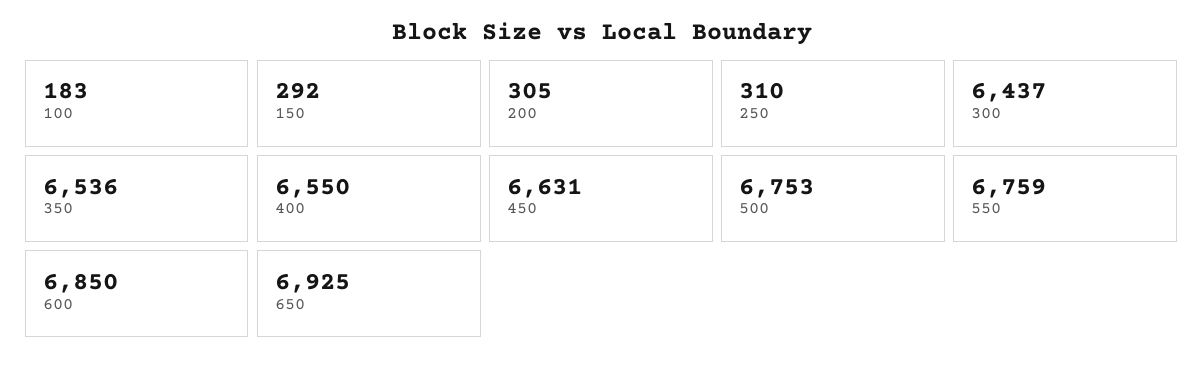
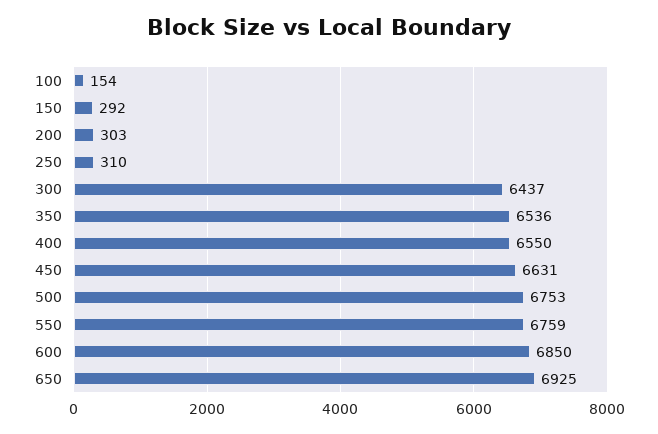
  {
-   "100": 183,
+   "100": 154,
    "150": 292,
-   "200": 305,
+   "200": 303,
    "250": 310,
    "300": 6437,
    "350": 6536,
    "400": 6550,
    "450": 6631,
    "500": 6753,
    "550": 6759,
    "600": 6850,
    "650": 6925
  }

